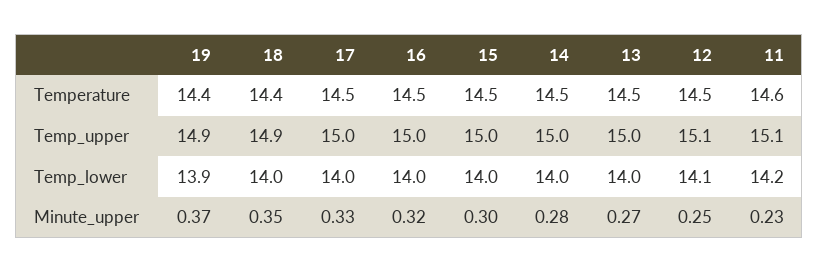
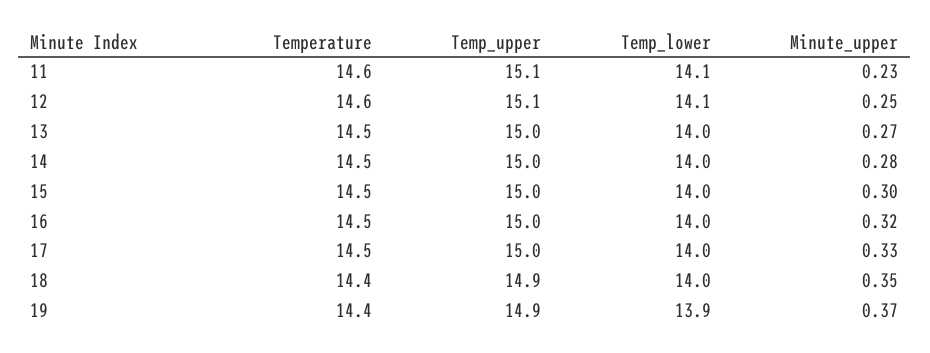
  {
    "19": {
      "Temperature": 14.4,
      "Temp_upper": 14.9,
      "Temp_lower": 13.9,
      "Minute_upper": 0.37
    },
    "18": {
      "Temperature": 14.4,
      "Temp_upper": 14.9,
      "Temp_lower": 14,
      "Minute_upper": 0.35
    },
    "17": {
      "Temperature": 14.5,
      "Temp_upper": 15,
      "Temp_lower": 14,
      "Minute_upper": 0.33
    },
    "16": {
      "Temperature": 14.5,
      "Temp_upper": 15,
      "Temp_lower": 14,
      "Minute_upper": 0.32
    },
    "15": {
      "Temperature": 14.5,
      "Temp_upper": 15,
      "Temp_lower": 14,
      "Minute_upper": 0.3
    },
    "14": {
      "Temperature": 14.5,
      "Temp_upper": 15,
      "Temp_lower": 14,
      "Minute_upper": 0.28
    },
    "13": {
      "Temperature": 14.5,
      "Temp_upper": 15,
      "Temp_lower": 14,
      "Minute_upper": 0.27
    },
    "12": {
-     "Temperature": 14.5,
+     "Temperature": 14.6,
      "Temp_upper": 15.1,
      "Temp_lower": 14.1,
      "Minute_upper": 0.25
    },
    "11": {
      "Temperature": 14.6,
      "Temp_upper": 15.1,
-     "Temp_lower": 14.2,
+     "Temp_lower": 14.1,
      "Minute_upper": 0.23
    }
  }

